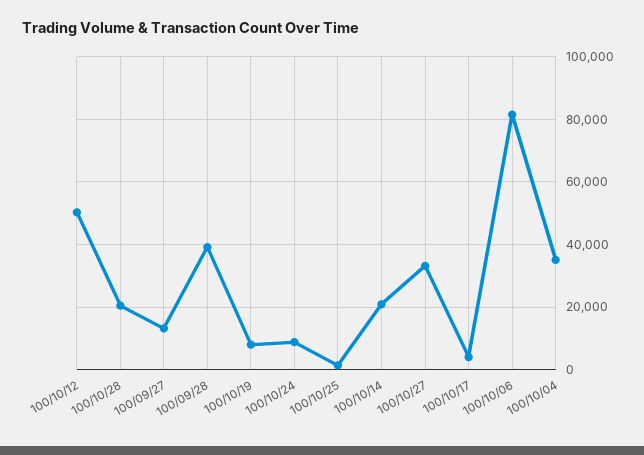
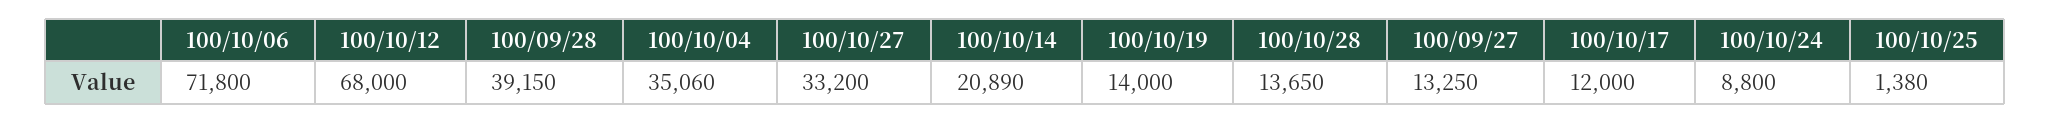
  {
-   "100/10/12": 50000,
+   "100/10/12": 68000,
-   "100/10/28": 20000,
+   "100/10/28": 13650,
    "100/09/27": 13250,
    "100/09/28": 39150,
-   "100/10/19": 8000,
+   "100/10/19": 14000,
    "100/10/24": 8800,
    "100/10/25": 1380,
    "100/10/14": 20890,
    "100/10/27": 33200,
-   "100/10/17": 4000,
+   "100/10/17": 12000,
-   "100/10/06": 82000,
+   "100/10/06": 71800,
    "100/10/04": 35060
  }

